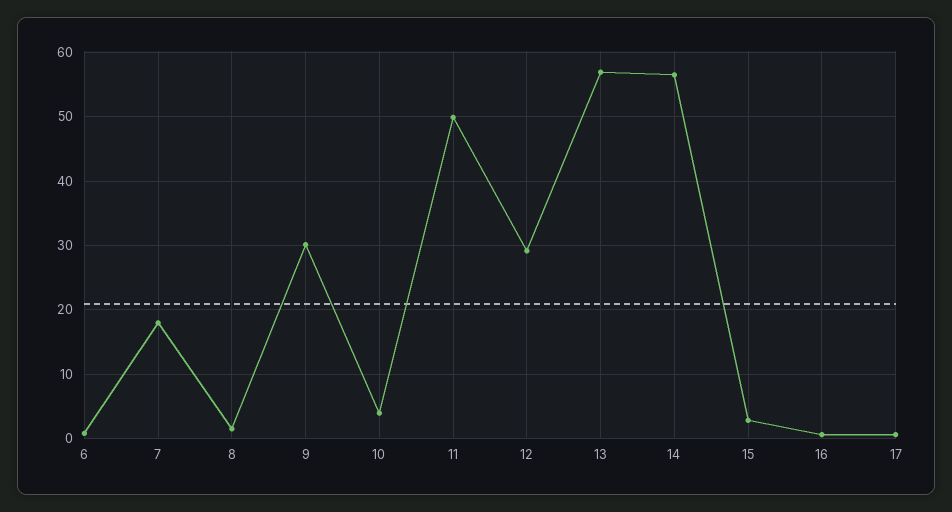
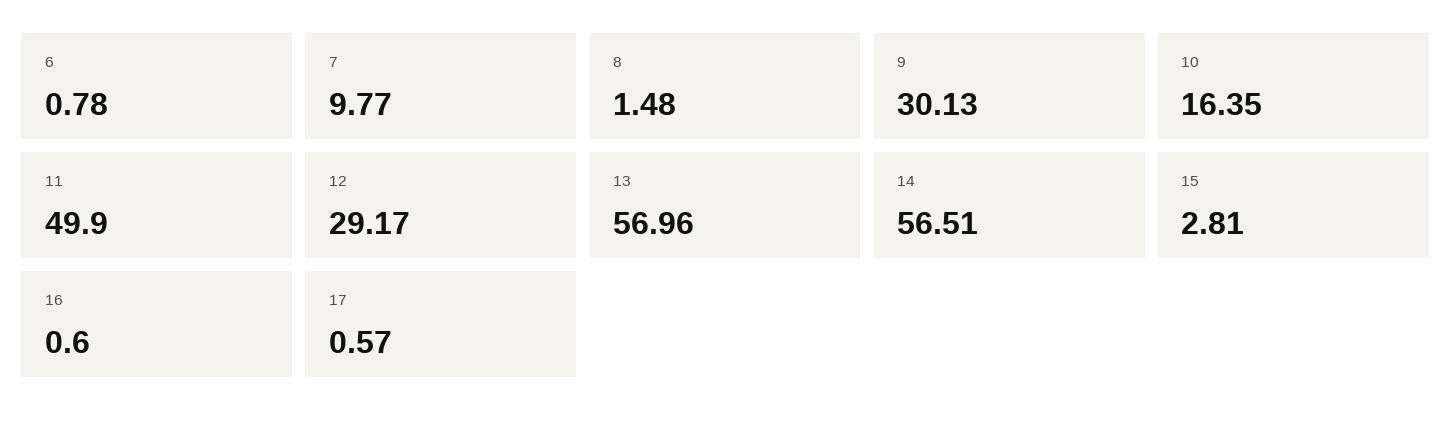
  {
    "6": 0.78,
-   "7": 18,
+   "7": 9.77,
    "8": 1.48,
    "9": 30.13,
-   "10": 4,
+   "10": 16.35,
    "11": 49.9,
    "12": 29.17,
    "13": 56.96,
    "14": 56.51,
    "15": 2.81,
    "16": 0.6,
    "17": 0.57
  }

